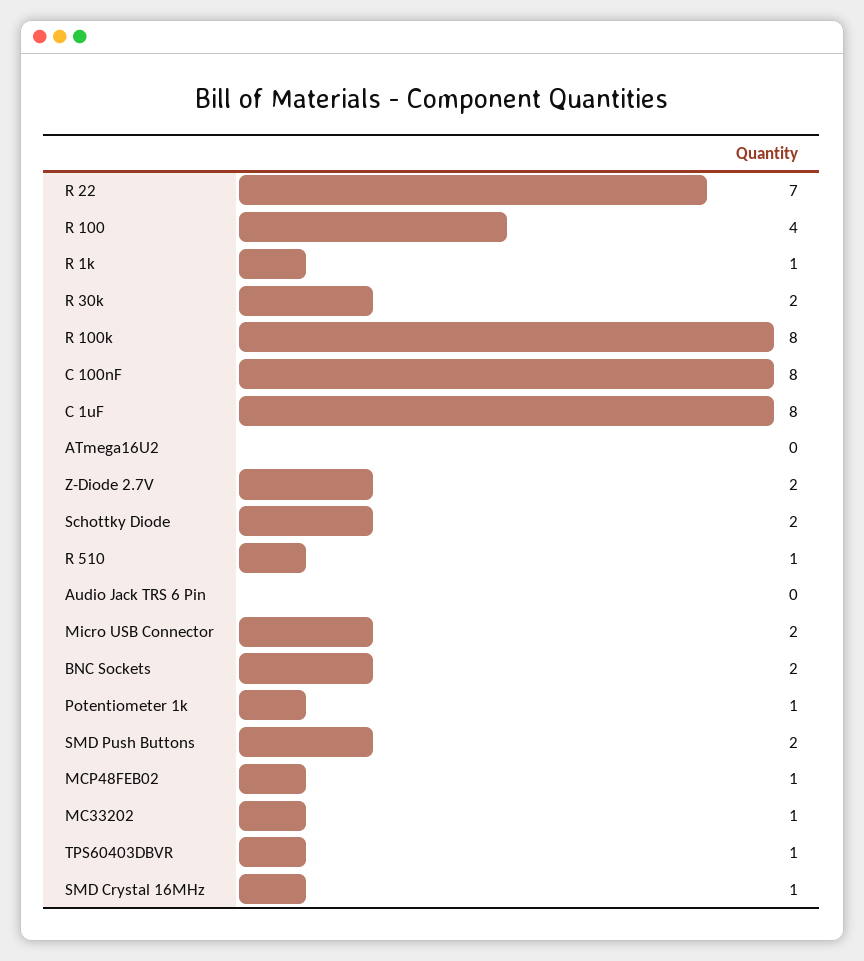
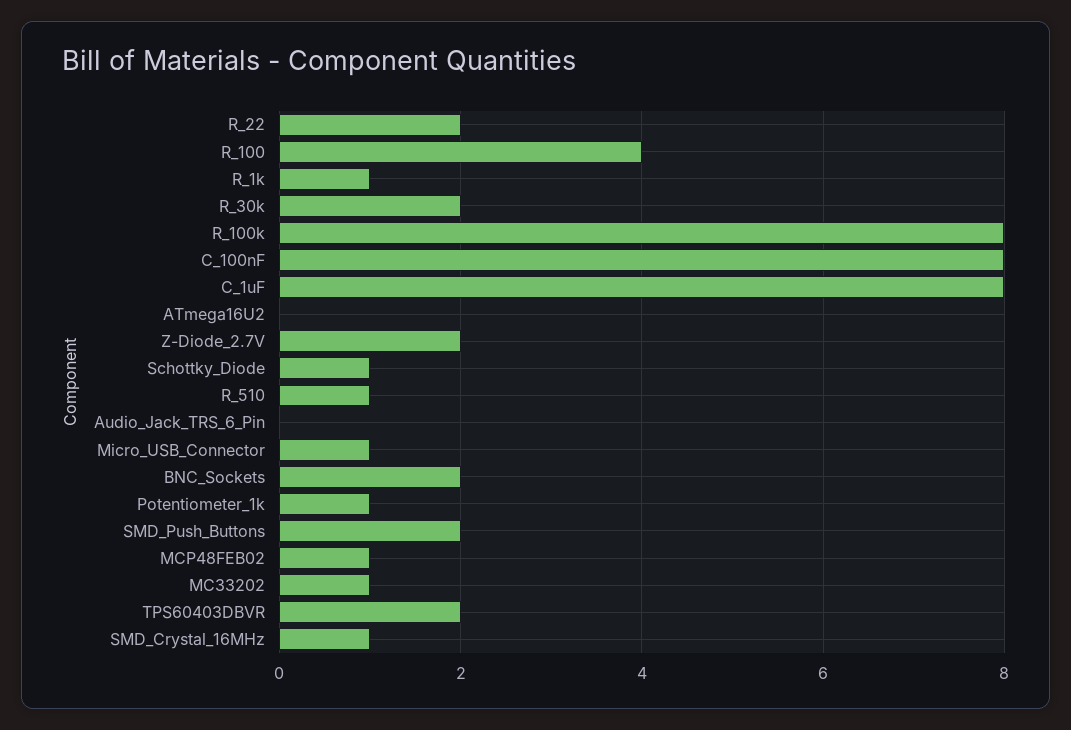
  {
-   "R 22": 7,
+   "R 22": 2,
    "R 100": 4,
    "R 1k": 1,
    "R 30k": 2,
    "R 100k": 8,
    "C 100nF": 8,
    "C 1uF": 8,
    "ATmega16U2": 0,
    "Z-Diode 2.7V": 2,
-   "Schottky Diode": 2,
+   "Schottky Diode": 1,
    "R 510": 1,
    "Audio Jack TRS 6 Pin": 0,
-   "Micro USB Connector": 2,
+   "Micro USB Connector": 1,
    "BNC Sockets": 2,
    "Potentiometer 1k": 1,
    "SMD Push Buttons": 2,
    "MCP48FEB02": 1,
    "MC33202": 1,
-   "TPS60403DBVR": 1,
+   "TPS60403DBVR": 2,
    "SMD Crystal 16MHz": 1
  }

